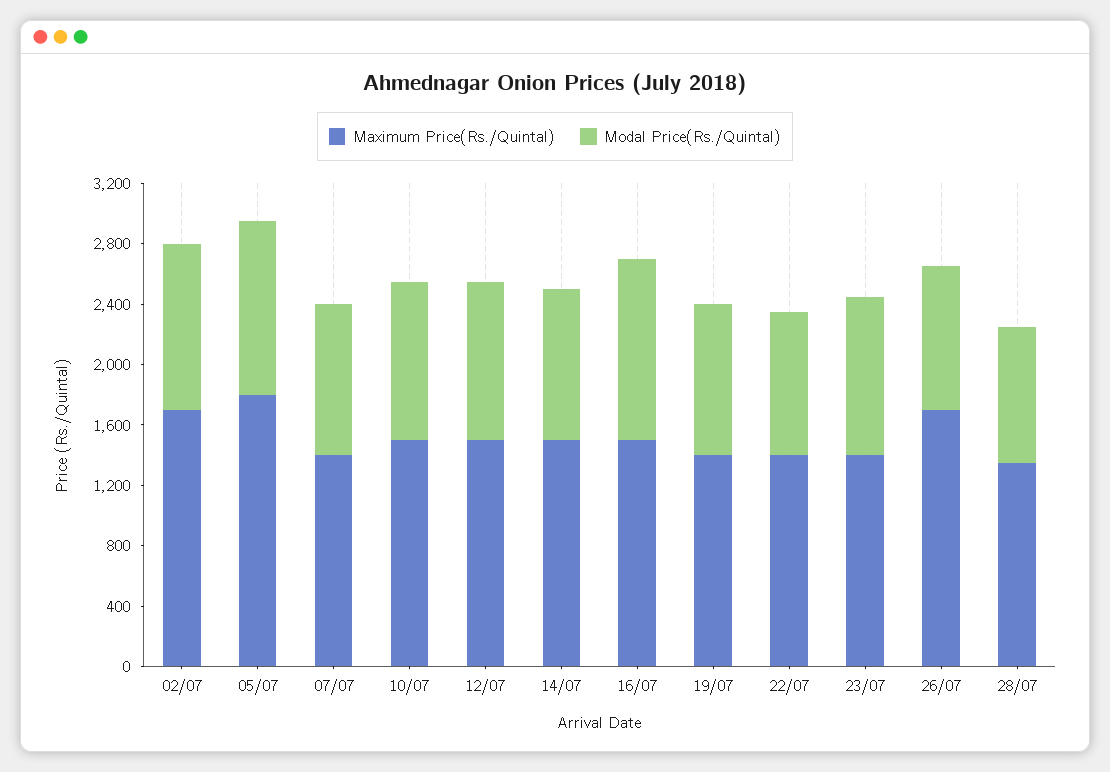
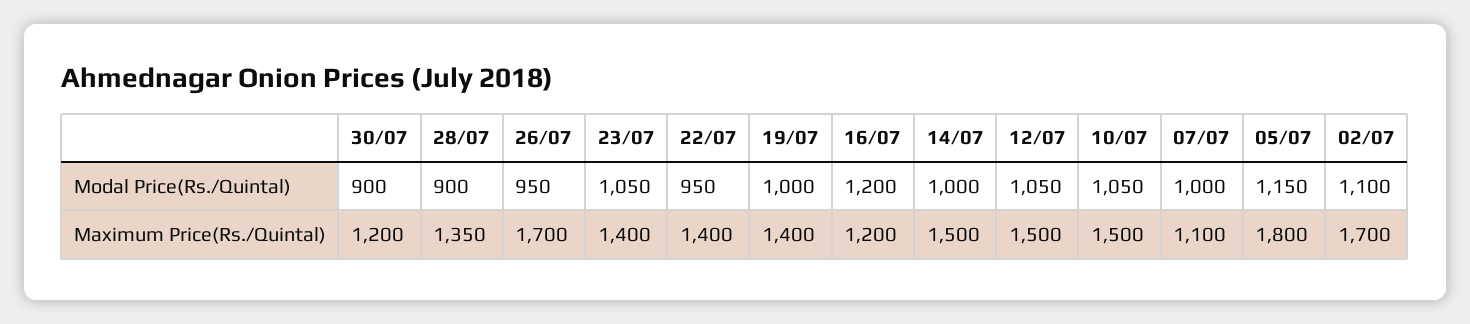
  {
    "Maximum Price(Rs./Quintal)": {
      "02/07": 1700,
      "05/07": 1800,
-     "07/07": 1400,
+     "07/07": 1100,
      "10/07": 1500,
      "12/07": 1500,
      "14/07": 1500,
-     "16/07": 1500,
+     "16/07": 1200,
      "19/07": 1400,
      "22/07": 1400,
      "23/07": 1400,
      "26/07": 1700,
-     "28/07": 1350
+     "28/07": 1350,
+     "30/07": 1200
    },
    "Modal Price(Rs./Quintal)": {
      "02/07": 1100,
      "05/07": 1150,
      "07/07": 1000,
      "10/07": 1050,
      "12/07": 1050,
      "14/07": 1000,
      "16/07": 1200,
      "19/07": 1000,
      "22/07": 950,
      "23/07": 1050,
      "26/07": 950,
-     "28/07": 900
+     "28/07": 900,
+     "30/07": 900
    }
  }

